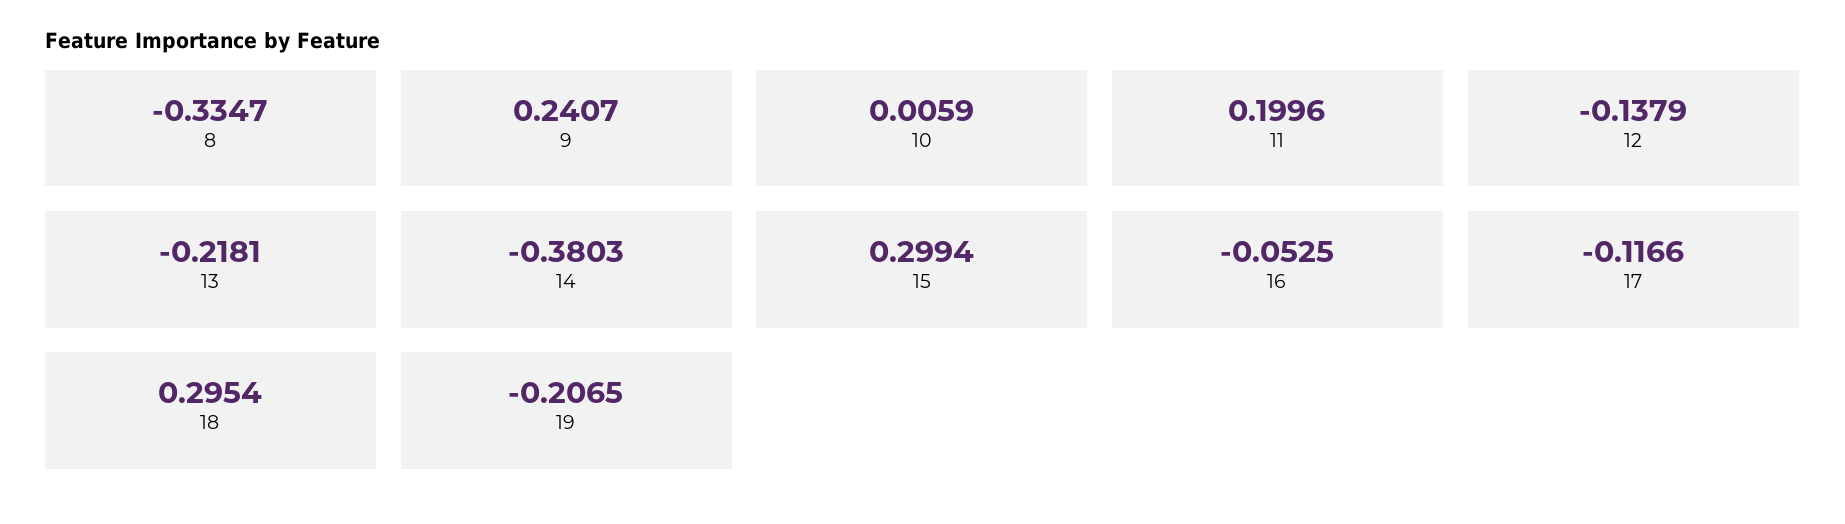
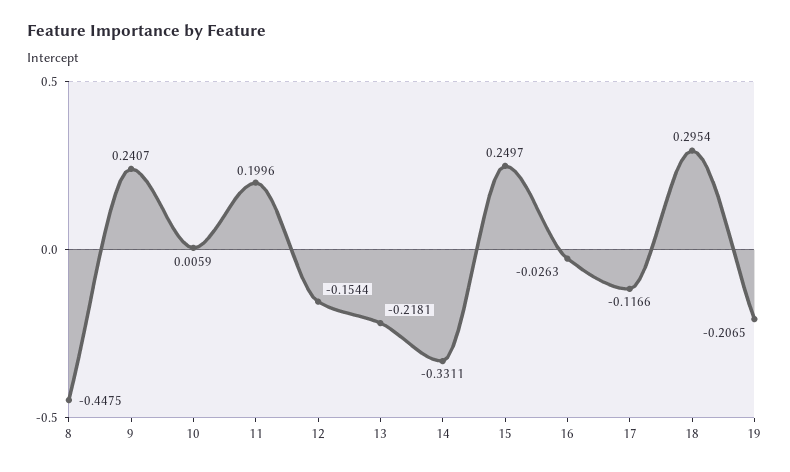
  {
-   "8": -0.3347,
+   "8": -0.4475,
    "9": 0.2407,
    "10": 0.0059,
    "11": 0.1996,
-   "12": -0.1379,
+   "12": -0.1544,
    "13": -0.2181,
-   "14": -0.3803,
+   "14": -0.3311,
-   "15": 0.2994,
+   "15": 0.2497,
-   "16": -0.0525,
+   "16": -0.0263,
    "17": -0.1166,
    "18": 0.2954,
    "19": -0.2065
  }

